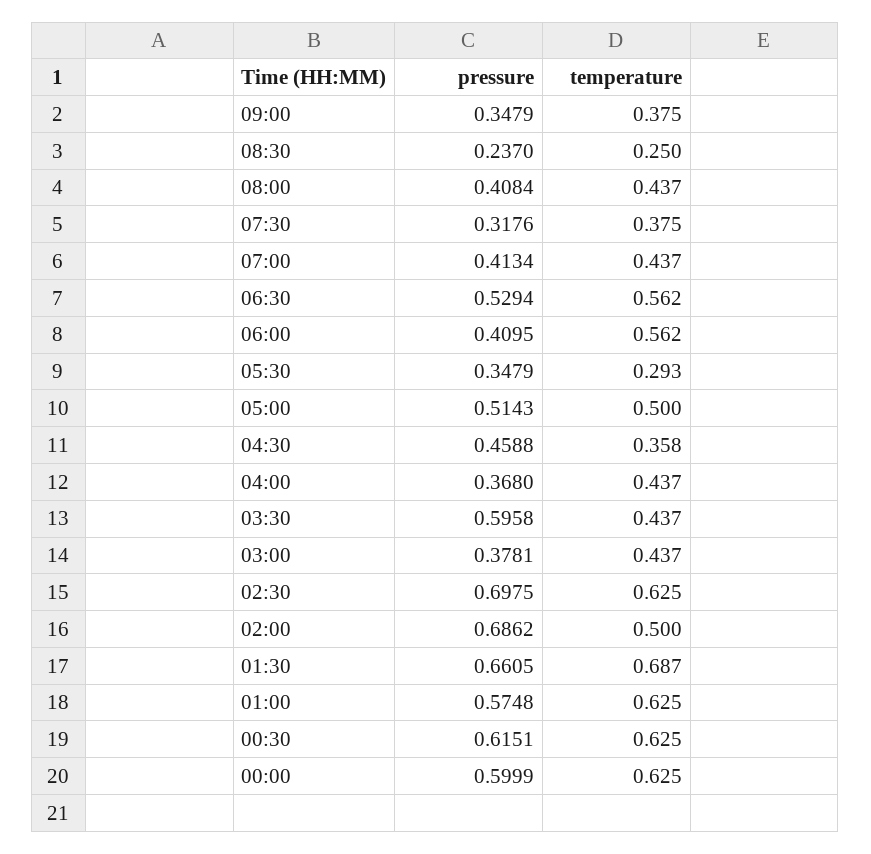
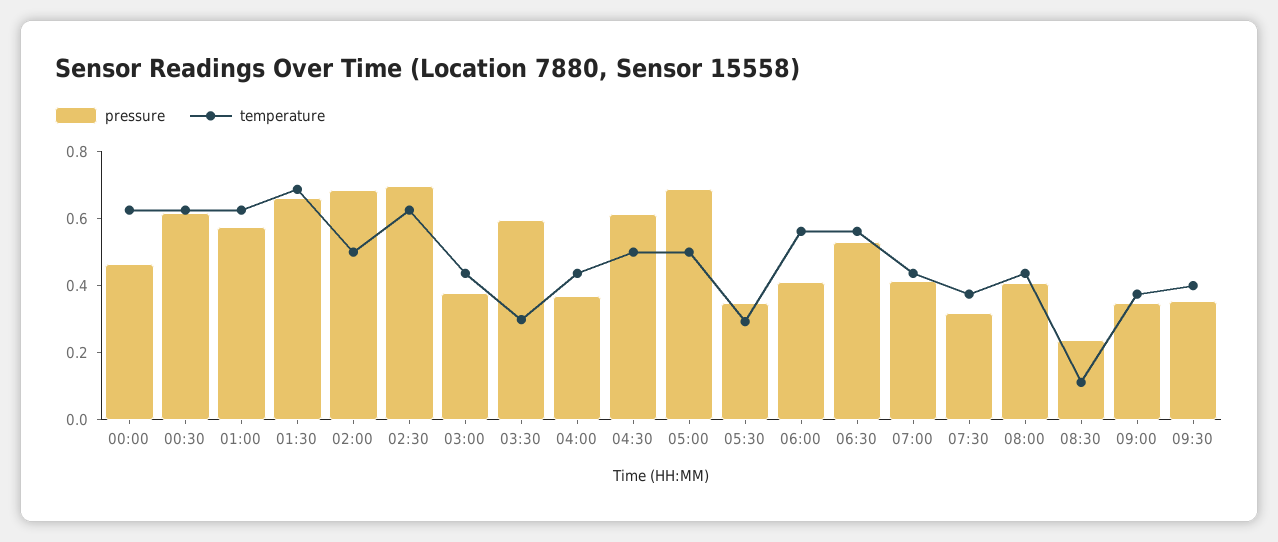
  {
    "pressure": {
      "09:00": 0.3479,
      "08:30": 0.237,
      "08:00": 0.4084,
      "07:30": 0.3176,
      "07:00": 0.4134,
      "06:30": 0.5294,
      "06:00": 0.4095,
      "05:30": 0.3479,
-     "05:00": 0.5143,
+     "05:00": 0.7,
-     "04:30": 0.4588,
+     "04:30": 0.6,
      "04:00": 0.368,
      "03:30": 0.5958,
      "03:00": 0.3781,
      "02:30": 0.6975,
      "02:00": 0.6862,
      "01:30": 0.6605,
      "01:00": 0.5748,
      "00:30": 0.6151,
-     "00:00": 0.5999
+     "00:00": 0.45,
+     "09:30": 0.35
    },
    "temperature": {
      "09:00": 0.375,
-     "08:30": 0.25,
+     "08:30": 0.1,
      "08:00": 0.437,
      "07:30": 0.375,
      "07:00": 0.437,
      "06:30": 0.562,
      "06:00": 0.562,
      "05:30": 0.293,
      "05:00": 0.5,
-     "04:30": 0.358,
+     "04:30": 0.5,
      "04:00": 0.437,
-     "03:30": 0.437,
+     "03:30": 0.3,
      "03:00": 0.437,
      "02:30": 0.625,
      "02:00": 0.5,
      "01:30": 0.687,
      "01:00": 0.625,
      "00:30": 0.625,
-     "00:00": 0.625
+     "00:00": 0.625,
+     "09:30": 0.4
    }
  }

